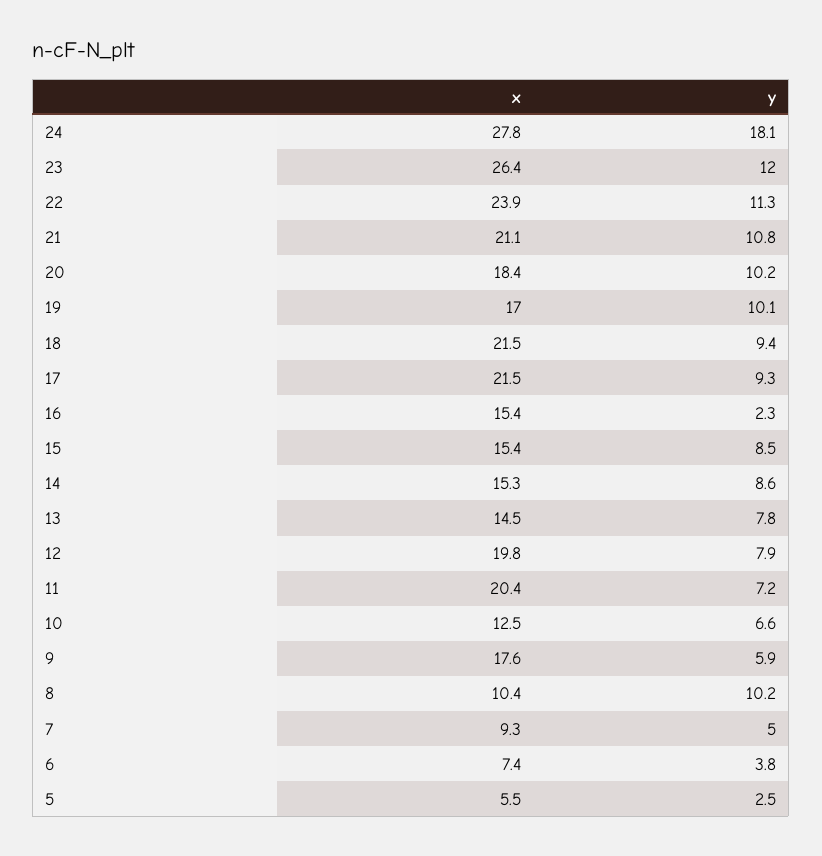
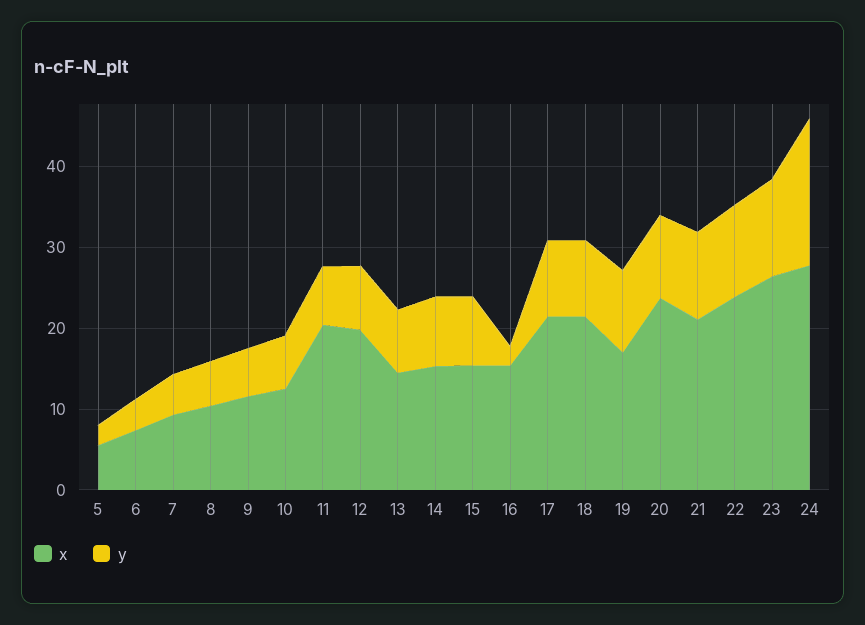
  {
    "x": {
      "24": 27.8,
      "23": 26.4,
      "22": 23.9,
      "21": 21.1,
-     "20": 18.4,
+     "20": 24,
      "19": 17,
      "18": 21.5,
      "17": 21.5,
      "16": 15.4,
      "15": 15.4,
      "14": 15.3,
      "13": 14.5,
      "12": 19.8,
      "11": 20.4,
      "10": 12.5,
-     "9": 17.6,
+     "9": 12,
      "8": 10.4,
      "7": 9.3,
      "6": 7.4,
      "5": 5.5
    },
    "y": {
      "24": 18.1,
      "23": 12,
      "22": 11.3,
      "21": 10.8,
      "20": 10.2,
      "19": 10.1,
      "18": 9.4,
      "17": 9.3,
      "16": 2.3,
      "15": 8.5,
      "14": 8.6,
      "13": 7.8,
      "12": 7.9,
      "11": 7.2,
      "10": 6.6,
      "9": 5.9,
-     "8": 10.2,
+     "8": 6,
      "7": 5,
      "6": 3.8,
      "5": 2.5
    }
  }

